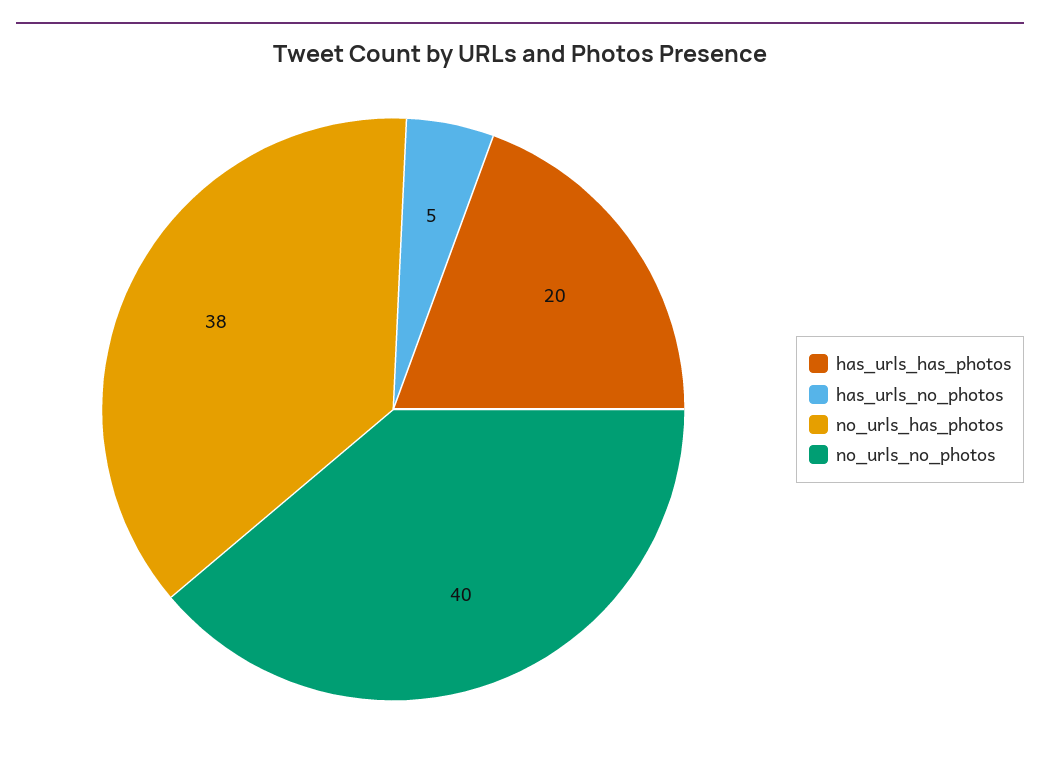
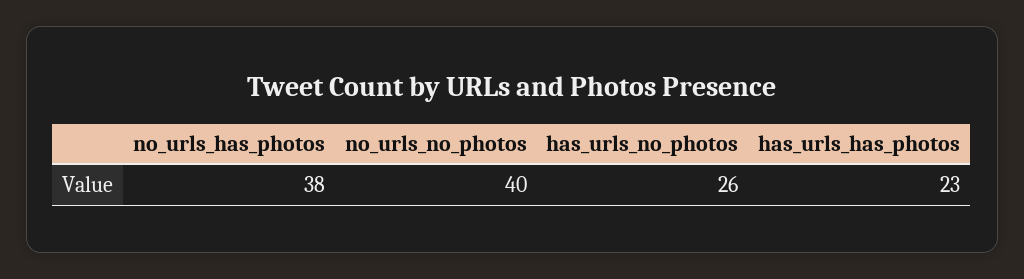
  {
-   "has_urls_has_photos": 20,
+   "has_urls_has_photos": 23,
-   "has_urls_no_photos": 5,
+   "has_urls_no_photos": 26,
    "no_urls_has_photos": 38,
    "no_urls_no_photos": 40
  }

